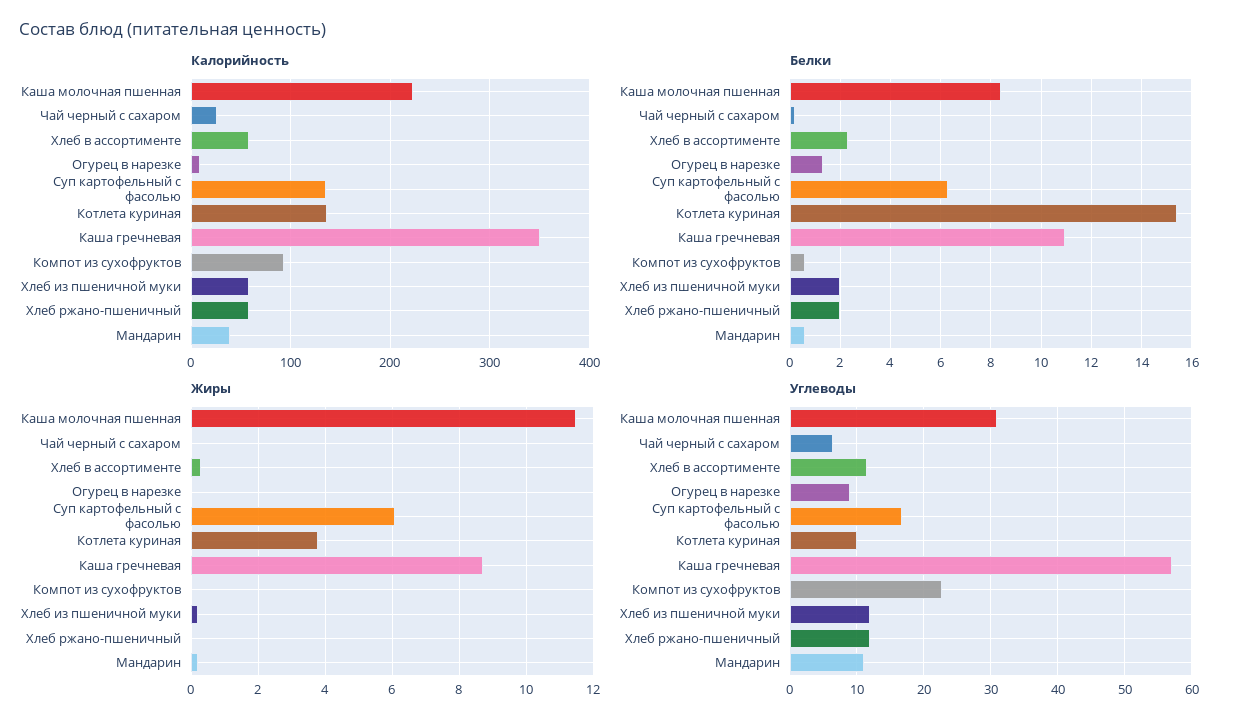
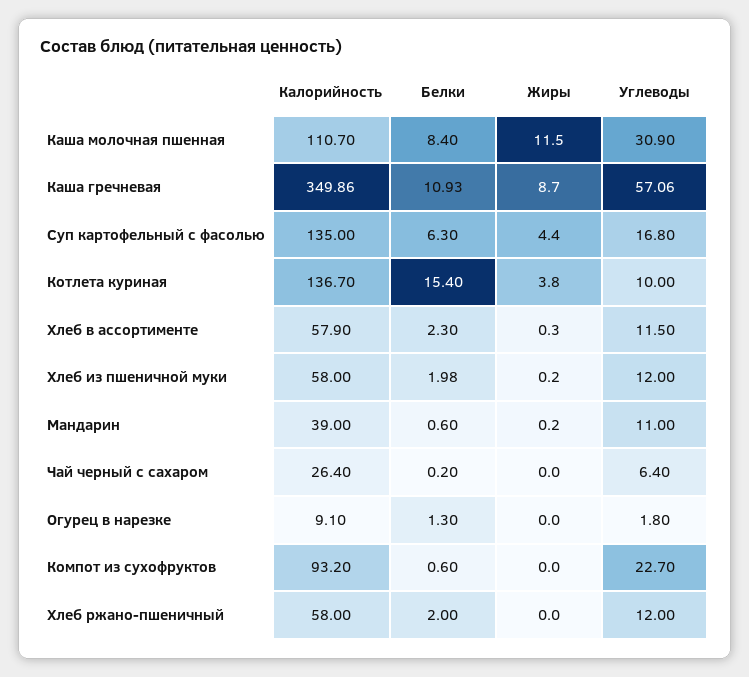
  {
    "Калорийность": {
-     "Каша молочная пшенная": 220,
+     "Каша молочная пшенная": 110.7,
      "Чай черный с сахаром": 26.4,
      "Хлеб в ассортименте": 57.9,
      "Огурец в нарезке": 9.1,
      "Суп картофельный с фасолью": 135,
      "Котлета куриная": 136.7,
      "Каша гречневая": 349.86,
      "Компот из сухофруктов": 93.2,
      "Хлеб из пшеничной муки": 58,
      "Хлеб ржано-пшеничный": 58,
      "Мандарин": 39
    },
    "Белки": {
      "Каша молочная пшенная": 8.4,
      "Чай черный с сахаром": 0.2,
      "Хлеб в ассортименте": 2.3,
      "Огурец в нарезке": 1.3,
      "Суп картофельный с фасолью": 6.3,
      "Котлета куриная": 15.4,
      "Каша гречневая": 10.93,
      "Компот из сухофруктов": 0.6,
      "Хлеб из пшеничной муки": 1.98,
      "Хлеб ржано-пшеничный": 2,
      "Мандарин": 0.6
    },
    "Жиры": {
      "Каша молочная пшенная": 11.5,
      "Чай черный с сахаром": 0,
      "Хлеб в ассортименте": 0.3,
      "Огурец в нарезке": 0,
-     "Суп картофельный с фасолью": 6,
+     "Суп картофельный с фасолью": 4.4,
      "Котлета куриная": 3.8,
      "Каша гречневая": 8.7,
      "Компот из сухофруктов": 0,
      "Хлеб из пшеничной муки": 0.2,
      "Хлеб ржано-пшеничный": 0,
      "Мандарин": 0.2
    },
    "Углеводы": {
      "Каша молочная пшенная": 30.9,
      "Чай черный с сахаром": 6.4,
      "Хлеб в ассортименте": 11.5,
-     "Огурец в нарезке": 9,
+     "Огурец в нарезке": 1.8,
      "Суп картофельный с фасолью": 16.8,
      "Котлета куриная": 10,
      "Каша гречневая": 57.06,
      "Компот из сухофруктов": 22.7,
      "Хлеб из пшеничной муки": 12,
      "Хлеб ржано-пшеничный": 12,
      "Мандарин": 11
    }
  }

